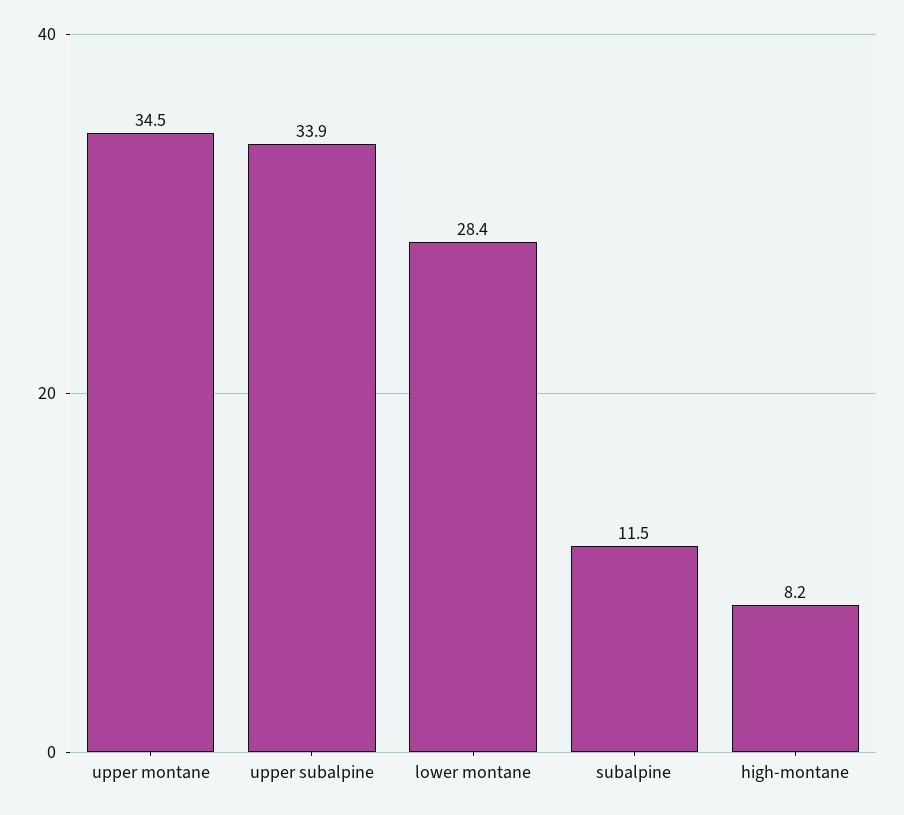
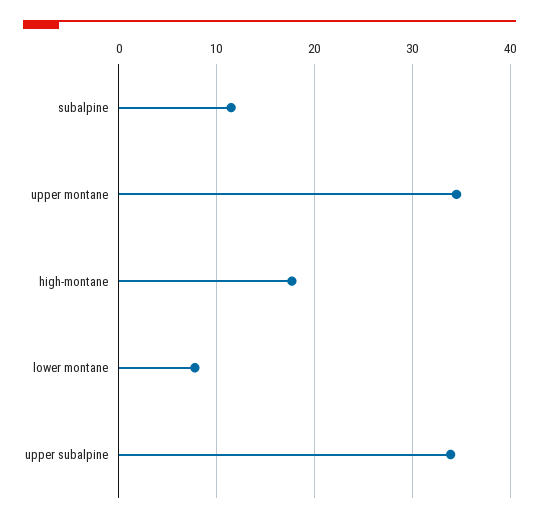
  {
    "upper montane": 34.5,
    "upper subalpine": 33.9,
-   "lower montane": 28.4,
+   "lower montane": 8,
    "subalpine": 11.5,
-   "high-montane": 8.2
+   "high-montane": 18
  }

